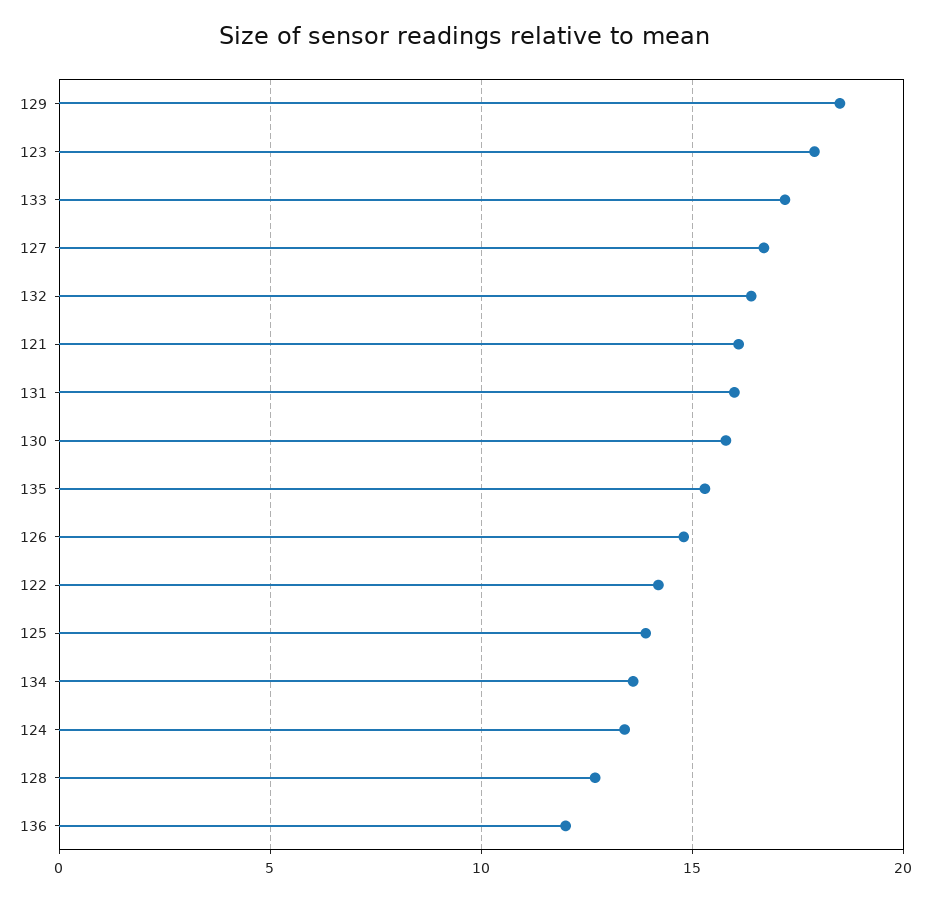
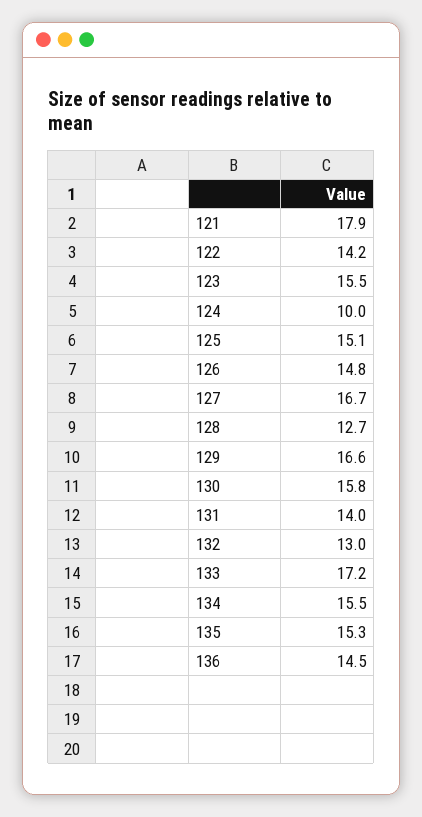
  {
-   "129": 18.5,
+   "129": 16.6,
-   "123": 18,
+   "123": 15.5,
    "133": 17.2,
    "127": 16.7,
-   "132": 16.5,
+   "132": 13,
-   "121": 16,
+   "121": 17.9,
-   "131": 16,
+   "131": 14,
    "130": 15.8,
    "135": 15.3,
    "126": 14.8,
    "122": 14.2,
-   "125": 14,
+   "125": 15.1,
-   "134": 13.5,
+   "134": 15.5,
-   "124": 13.5,
+   "124": 10,
    "128": 12.7,
-   "136": 12
+   "136": 14.5
  }

